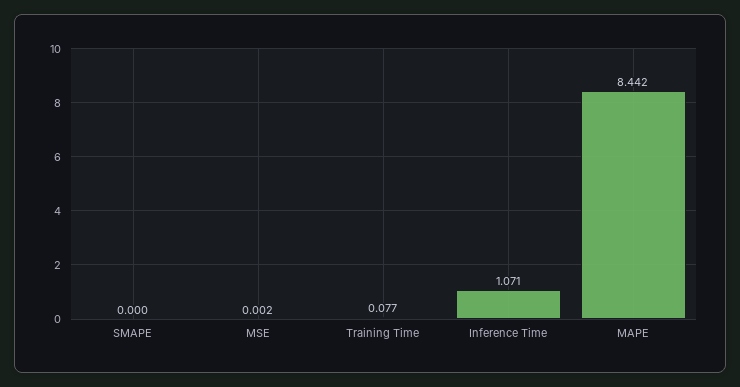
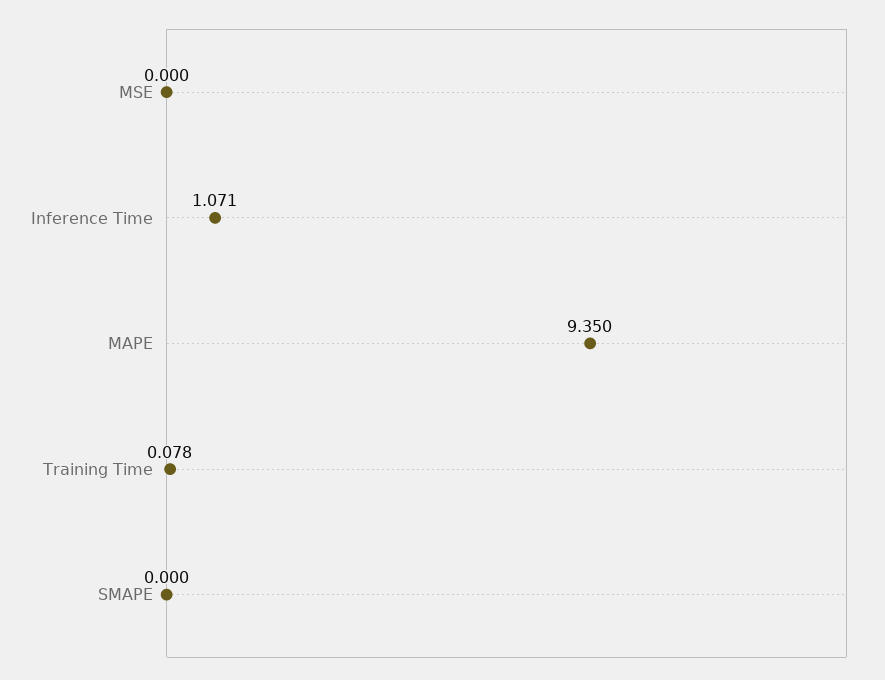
  {
    "SMAPE": 0,
-   "MSE": 0.002,
+   "MSE": 0,
-   "Training Time": 0.077,
+   "Training Time": 0.078,
    "Inference Time": 1.071,
-   "MAPE": 8.442
+   "MAPE": 9.35
  }

